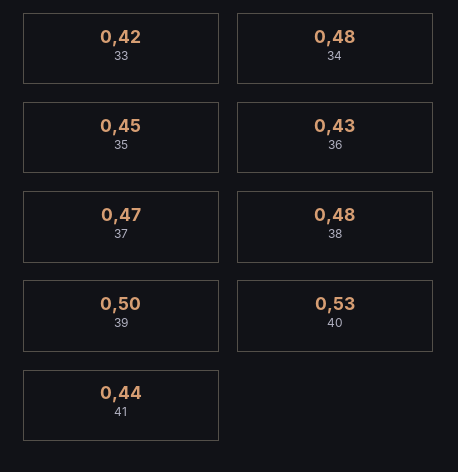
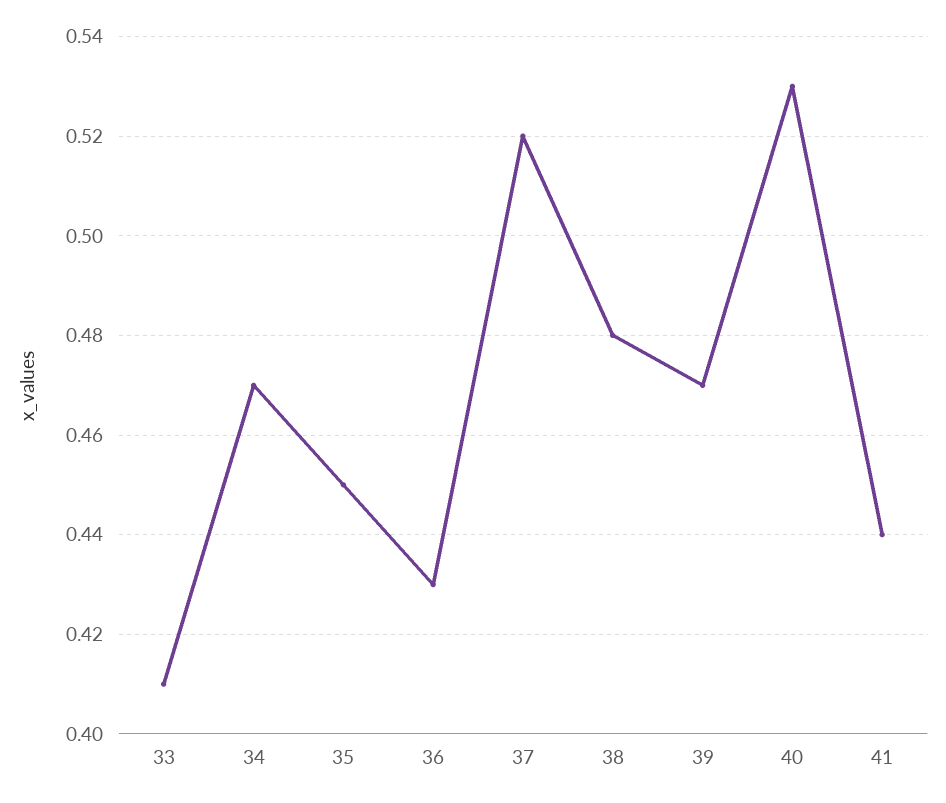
  {
-   "33": 0.42,
+   "33": 0.41,
-   "34": 0.48,
+   "34": 0.47,
    "35": 0.45,
    "36": 0.43,
-   "37": 0.47,
+   "37": 0.52,
    "38": 0.48,
-   "39": 0.5,
+   "39": 0.47,
    "40": 0.53,
    "41": 0.44
  }

